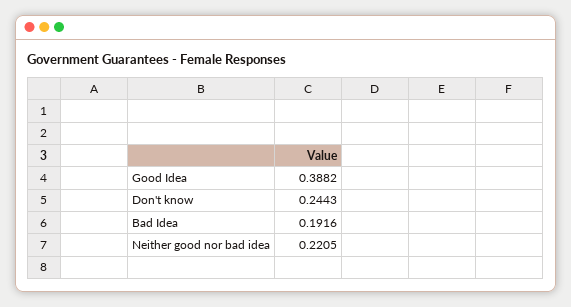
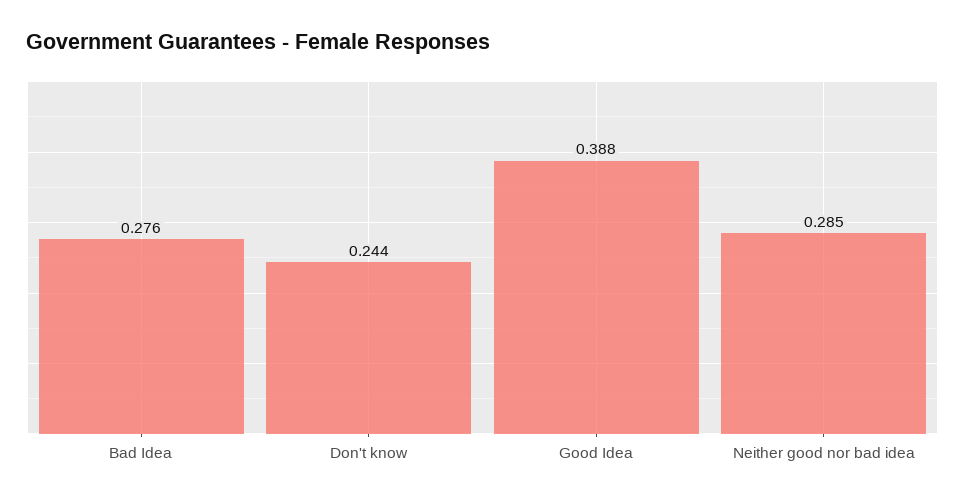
  {
    "Good Idea": 0.3882,
    "Don't know": 0.2443,
-   "Bad Idea": 0.1916,
+   "Bad Idea": 0.276,
-   "Neither good nor bad idea": 0.2205
+   "Neither good nor bad idea": 0.285
  }

